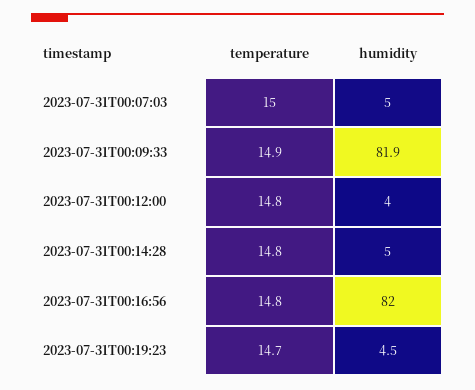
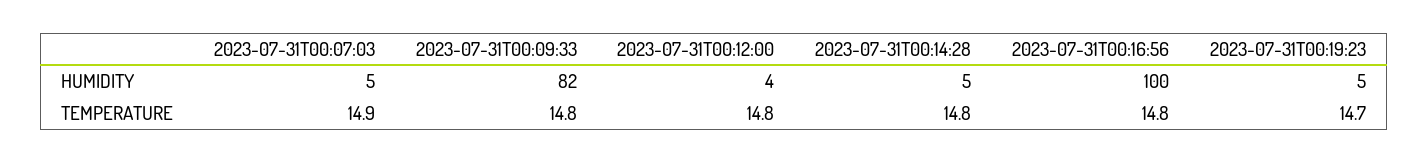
  {
    "temperature": {
-     "2023-07-31T00:07:03": 15,
+     "2023-07-31T00:07:03": 14.9,
-     "2023-07-31T00:09:33": 14.9,
+     "2023-07-31T00:09:33": 14.8,
      "2023-07-31T00:12:00": 14.8,
      "2023-07-31T00:14:28": 14.8,
      "2023-07-31T00:16:56": 14.8,
      "2023-07-31T00:19:23": 14.7
    },
    "humidity": {
      "2023-07-31T00:07:03": 5,
      "2023-07-31T00:09:33": 81.9,
      "2023-07-31T00:12:00": 4,
      "2023-07-31T00:14:28": 5,
-     "2023-07-31T00:16:56": 82,
+     "2023-07-31T00:16:56": 100,
      "2023-07-31T00:19:23": 4.5
    }
  }

